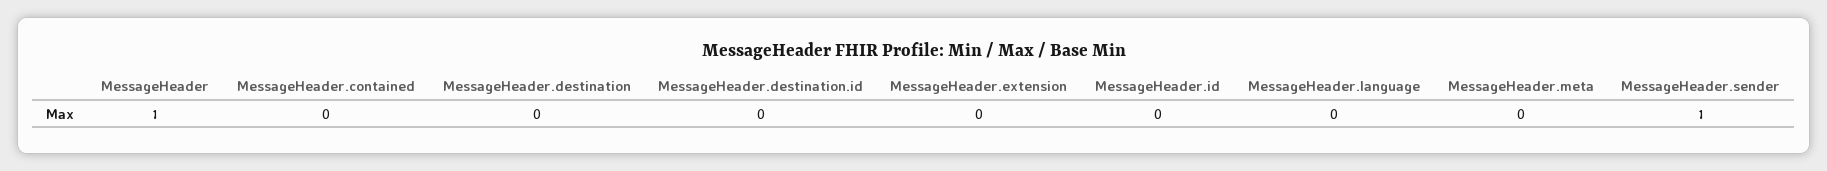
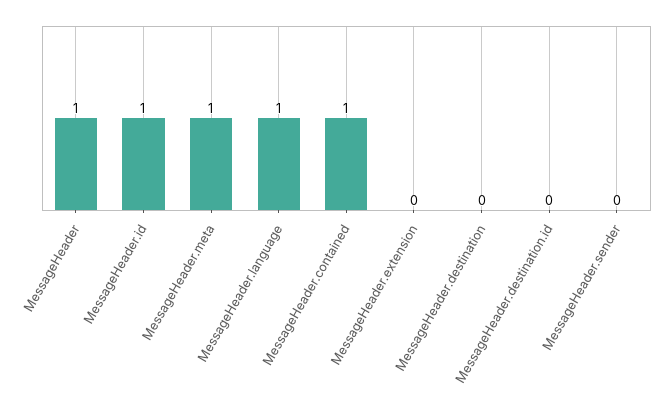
  {
    "MessageHeader": 1,
-   "MessageHeader.contained": 0,
+   "MessageHeader.contained": 1,
    "MessageHeader.destination": 0,
    "MessageHeader.destination.id": 0,
    "MessageHeader.extension": 0,
-   "MessageHeader.id": 0,
+   "MessageHeader.id": 1,
-   "MessageHeader.language": 0,
+   "MessageHeader.language": 1,
-   "MessageHeader.meta": 0,
+   "MessageHeader.meta": 1,
-   "MessageHeader.sender": 1
+   "MessageHeader.sender": 0
  }

